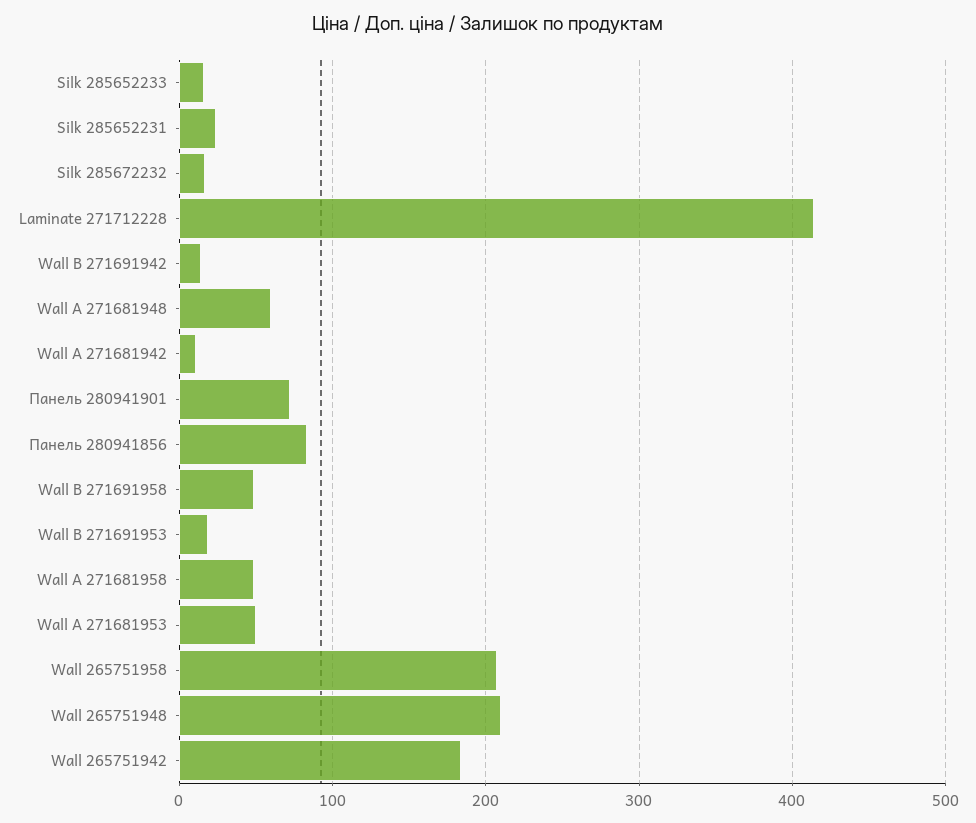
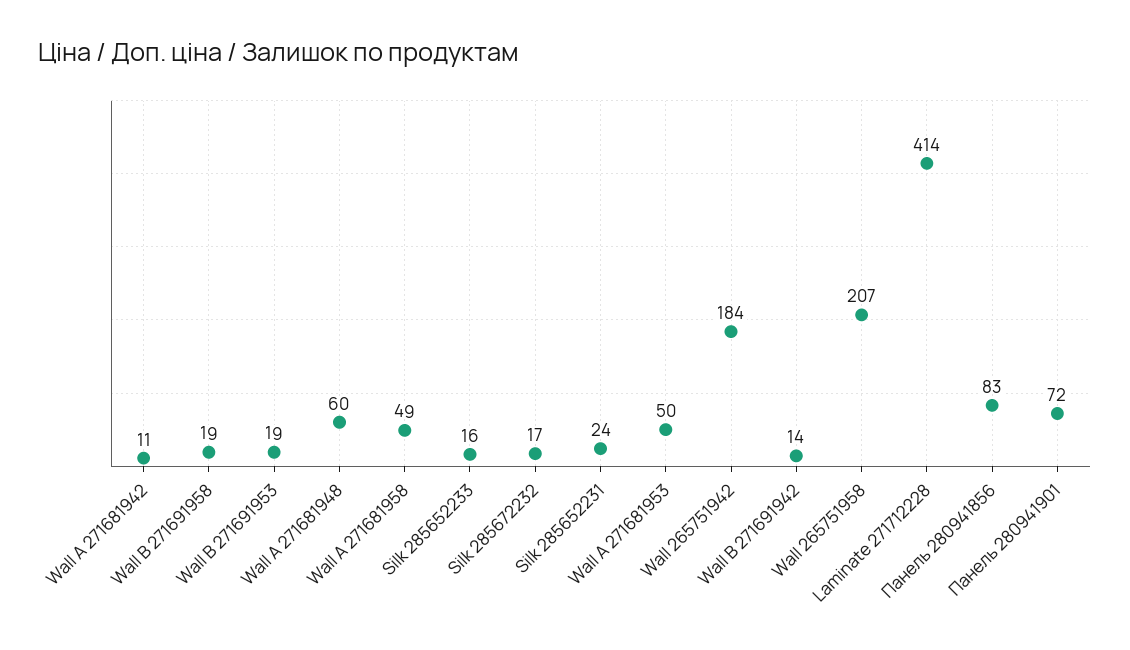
  {
    "Silk 285652233": 16,
    "Silk 285652231": 24,
    "Silk 285672232": 17,
    "Laminate 271712228": 414,
    "Wall B 271691942": 14,
    "Wall A 271681948": 60,
    "Wall A 271681942": 11,
    "Панель 280941901": 72,
    "Панель 280941856": 83,
-   "Wall B 271691958": 50,
+   "Wall B 271691958": 19,
    "Wall B 271691953": 19,
    "Wall A 271681958": 49,
    "Wall A 271681953": 50,
    "Wall 265751958": 207,
-   "Wall 265751948": 210,
    "Wall 265751942": 184
  }

